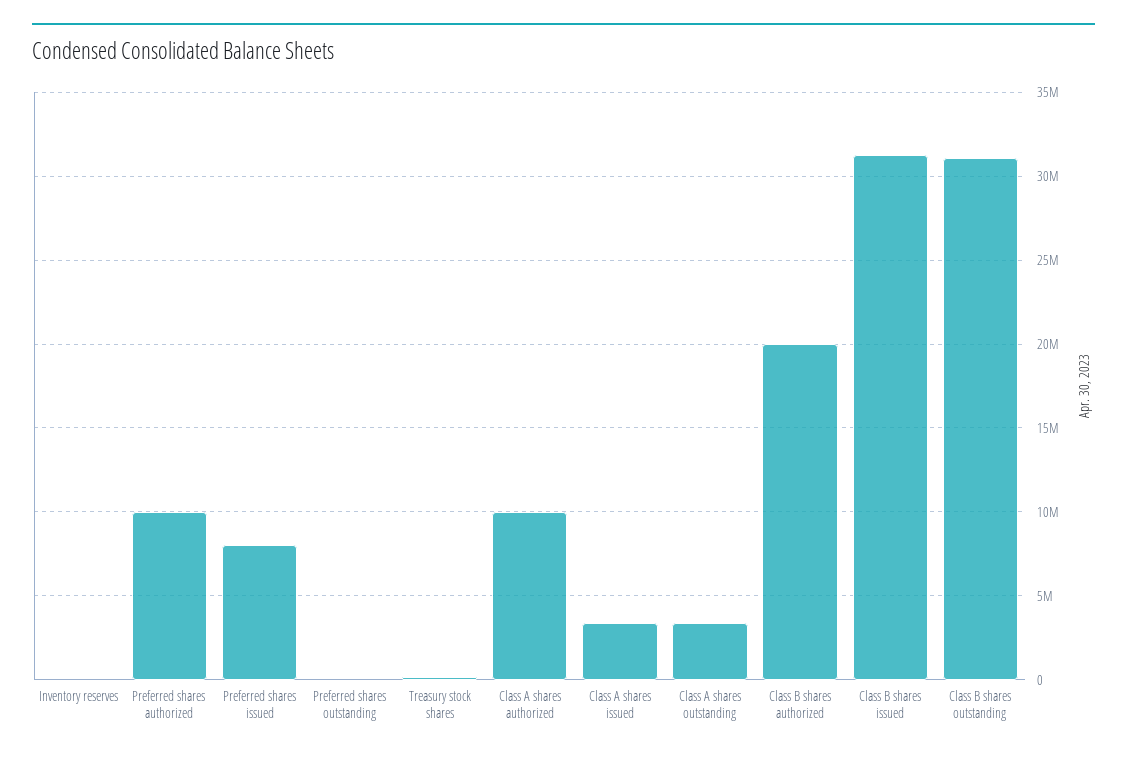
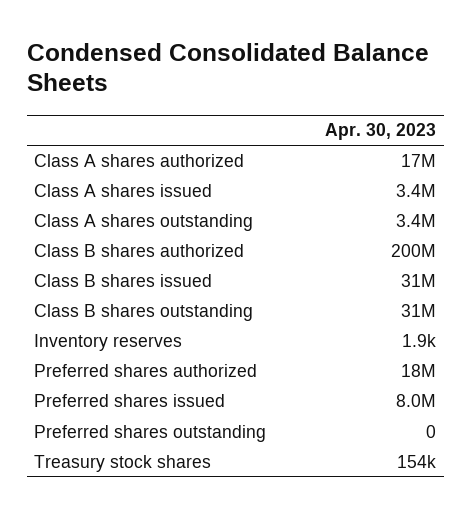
  {
    "Inventory reserves": 1900,
-   "Preferred shares authorized": 10000000,
+   "Preferred shares authorized": 18000000,
    "Preferred shares issued": 8000000,
    "Preferred shares outstanding": 0,
    "Treasury stock shares": 154000,
-   "Class A shares authorized": 10000000,
+   "Class A shares authorized": 17000000,
    "Class A shares issued": 3400000,
    "Class A shares outstanding": 3400000,
-   "Class B shares authorized": 20000000,
+   "Class B shares authorized": 200000000,
    "Class B shares issued": 31000000,
    "Class B shares outstanding": 31000000
  }

